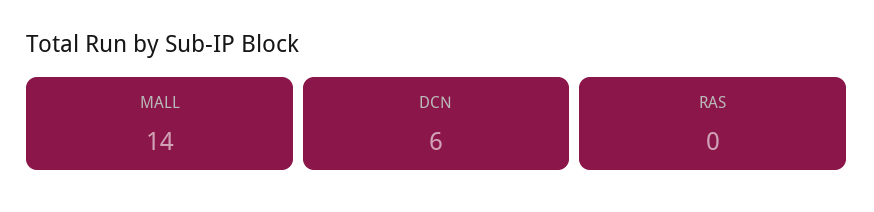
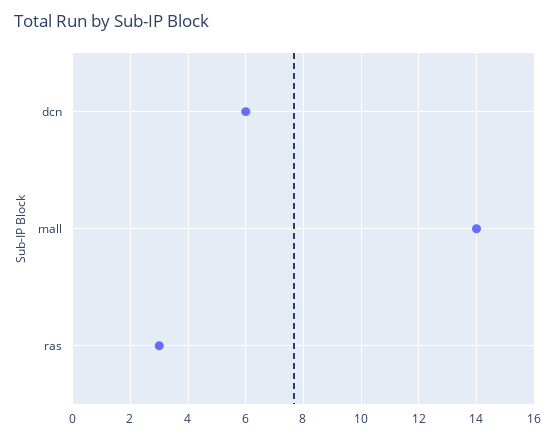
  {
    "MALL": 14,
    "DCN": 6,
-   "RAS": 0
+   "RAS": 3
  }

